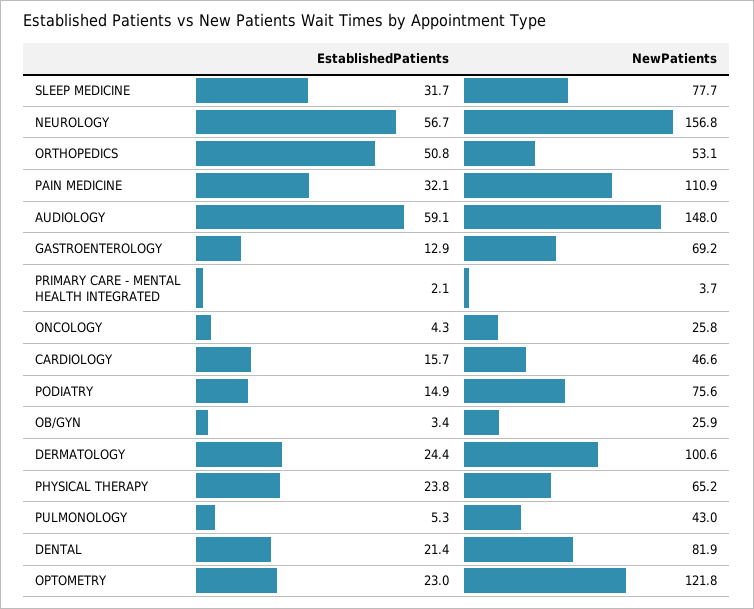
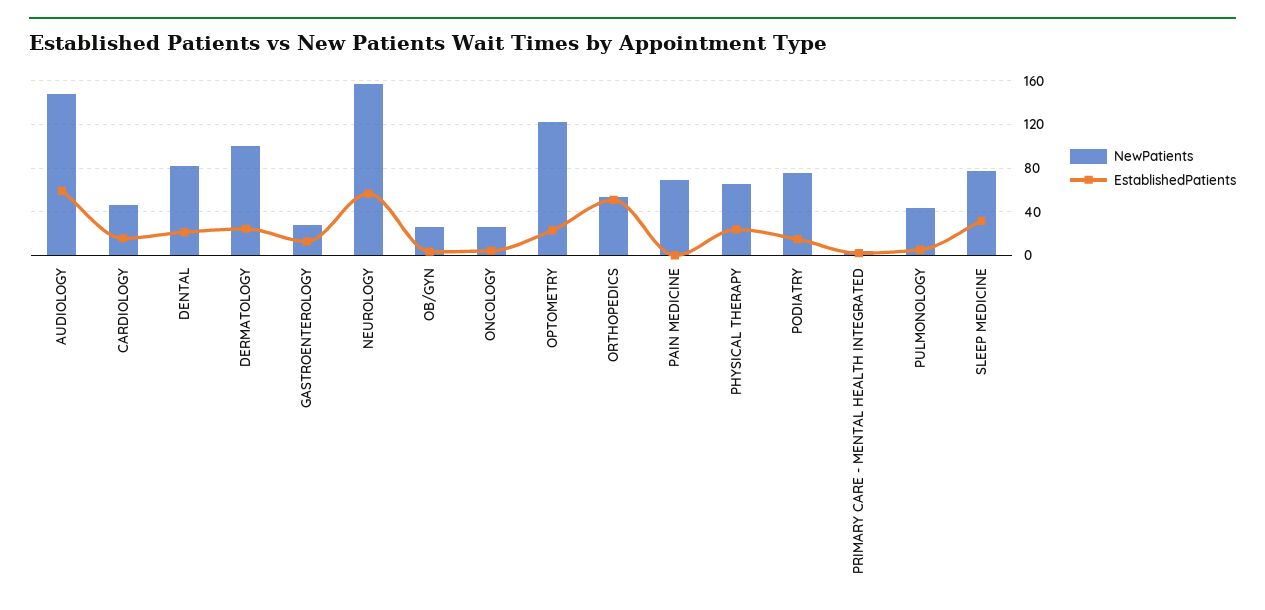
  {
    "EstablishedPatients": {
      "SLEEP MEDICINE": 31.7,
      "NEUROLOGY": 56.7,
      "ORTHOPEDICS": 50.8,
-     "PAIN MEDICINE": 32.1,
+     "PAIN MEDICINE": 0,
      "AUDIOLOGY": 59.1,
      "GASTROENTEROLOGY": 12.9,
      "PRIMARY CARE - MENTAL HEALTH INTEGRATED": 2.1,
      "ONCOLOGY": 4.3,
      "CARDIOLOGY": 15.7,
      "PODIATRY": 14.9,
      "OB/GYN": 3.4,
      "DERMATOLOGY": 24.4,
      "PHYSICAL THERAPY": 23.8,
      "PULMONOLOGY": 5.3,
      "DENTAL": 21.4,
      "OPTOMETRY": 23
    },
    "NewPatients": {
      "SLEEP MEDICINE": 77.7,
      "NEUROLOGY": 156.8,
      "ORTHOPEDICS": 53.1,
-     "PAIN MEDICINE": 110.9,
+     "PAIN MEDICINE": 70,
      "AUDIOLOGY": 148,
-     "GASTROENTEROLOGY": 69.2,
+     "GASTROENTEROLOGY": 30,
      "PRIMARY CARE - MENTAL HEALTH INTEGRATED": 3.7,
      "ONCOLOGY": 25.8,
      "CARDIOLOGY": 46.6,
      "PODIATRY": 75.6,
      "OB/GYN": 25.9,
      "DERMATOLOGY": 100.6,
      "PHYSICAL THERAPY": 65.2,
      "PULMONOLOGY": 43,
      "DENTAL": 81.9,
      "OPTOMETRY": 121.8
    }
  }

